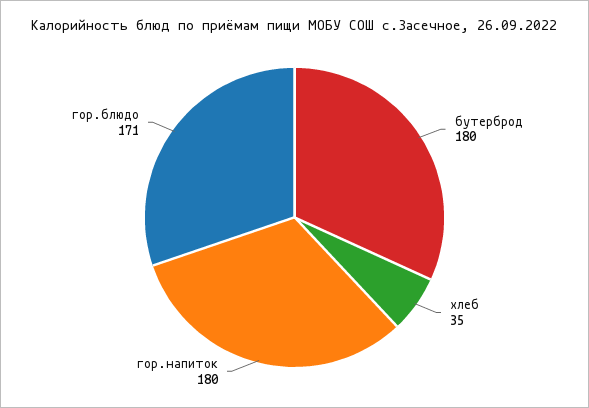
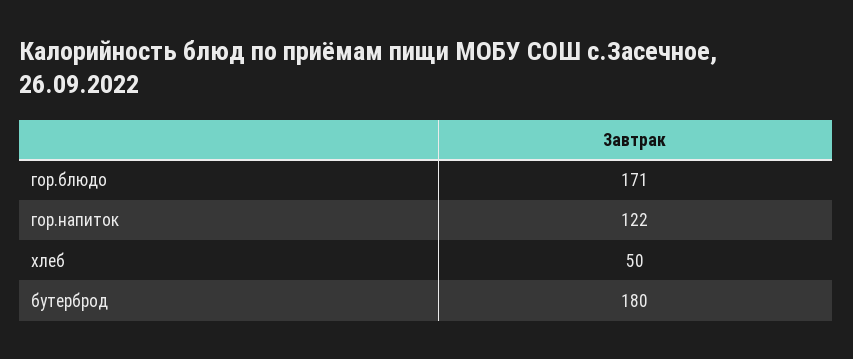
  {
    "бутерброд": 180,
-   "хлеб": 35,
+   "хлеб": 50,
-   "гор.напиток": 180,
+   "гор.напиток": 122,
    "гор.блюдо": 171
  }

